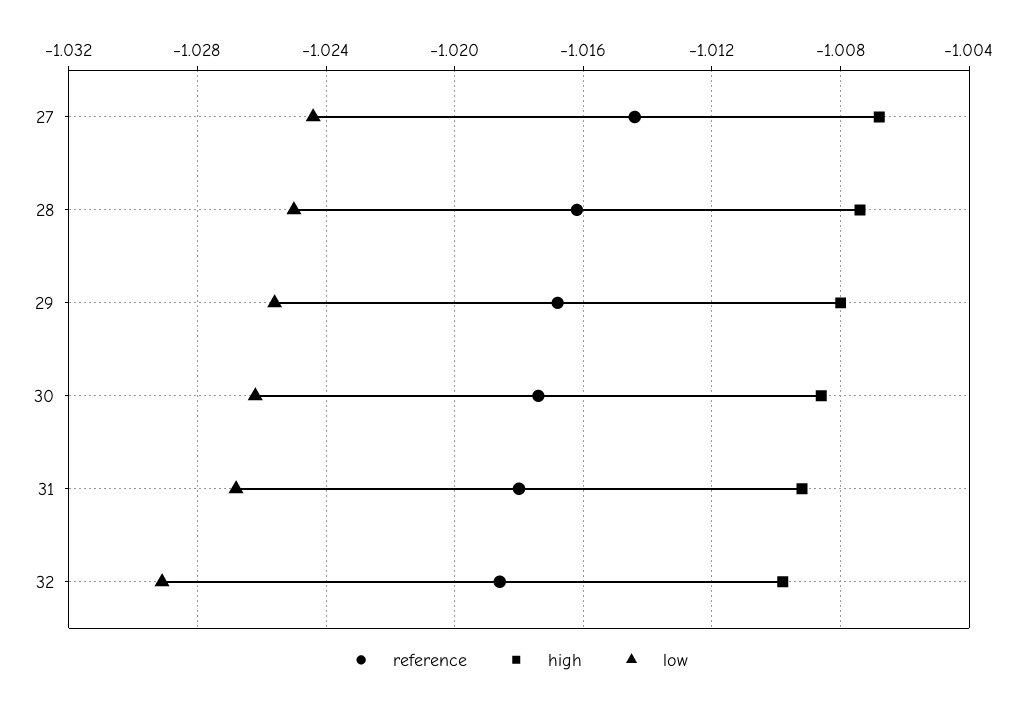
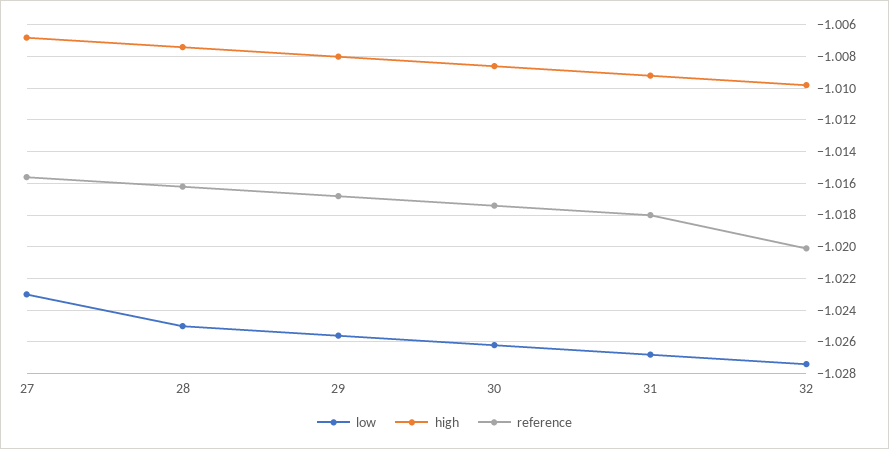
  {
    "reference": {
-     "27": -1.0145,
+     "27": -1.0155,
      "28": -1.016,
      "29": -1.017,
      "30": -1.0175,
      "31": -1.018,
-     "32": -1.0185
+     "32": -1.02
    },
    "high": {
      "27": -1.007,
      "28": -1.0075,
      "29": -1.008,
      "30": -1.0085,
      "31": -1.009,
      "32": -1.01
    },
    "low": {
-     "27": -1.0245,
+     "27": -1.023,
      "28": -1.025,
      "29": -1.0255,
      "30": -1.026,
      "31": -1.027,
-     "32": -1.029
+     "32": -1.0275
    }
  }

